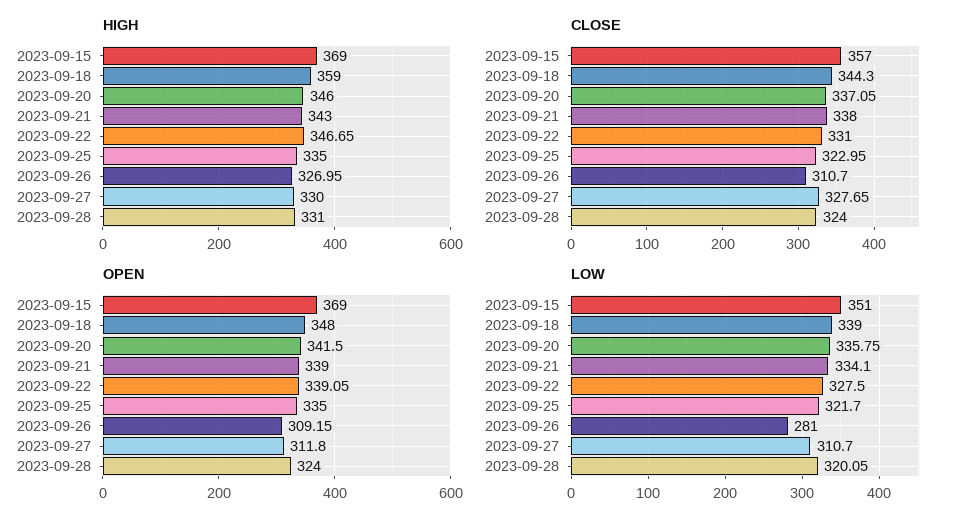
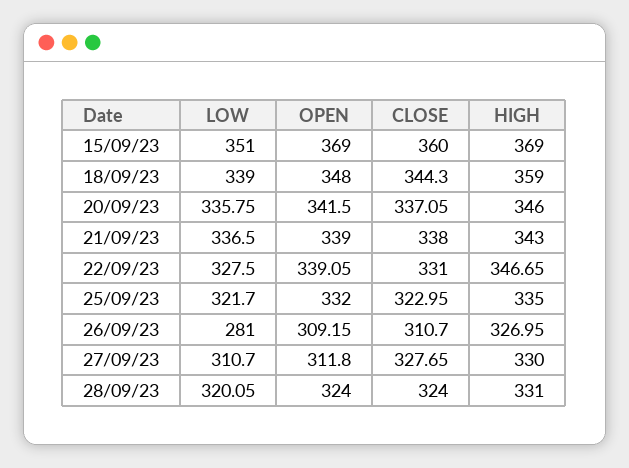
  {
    "HIGH": {
      "2023-09-15": 369,
      "2023-09-18": 359,
      "2023-09-20": 346,
      "2023-09-21": 343,
      "2023-09-22": 346.65,
      "2023-09-25": 335,
      "2023-09-26": 326.95,
      "2023-09-27": 330,
      "2023-09-28": 331
    },
    "CLOSE": {
-     "2023-09-15": 357,
+     "2023-09-15": 360,
      "2023-09-18": 344.3,
      "2023-09-20": 337.05,
      "2023-09-21": 338,
      "2023-09-22": 331,
      "2023-09-25": 322.95,
      "2023-09-26": 310.7,
      "2023-09-27": 327.65,
      "2023-09-28": 324
    },
    "OPEN": {
      "2023-09-15": 369,
      "2023-09-18": 348,
      "2023-09-20": 341.5,
      "2023-09-21": 339,
      "2023-09-22": 339.05,
-     "2023-09-25": 335,
+     "2023-09-25": 332,
      "2023-09-26": 309.15,
      "2023-09-27": 311.8,
      "2023-09-28": 324
    },
    "LOW": {
      "2023-09-15": 351,
      "2023-09-18": 339,
      "2023-09-20": 335.75,
-     "2023-09-21": 334.1,
+     "2023-09-21": 336.5,
      "2023-09-22": 327.5,
      "2023-09-25": 321.7,
      "2023-09-26": 281,
      "2023-09-27": 310.7,
      "2023-09-28": 320.05
    }
  }

